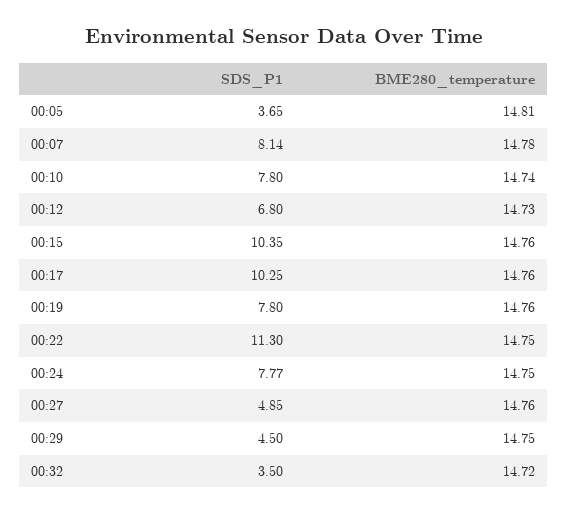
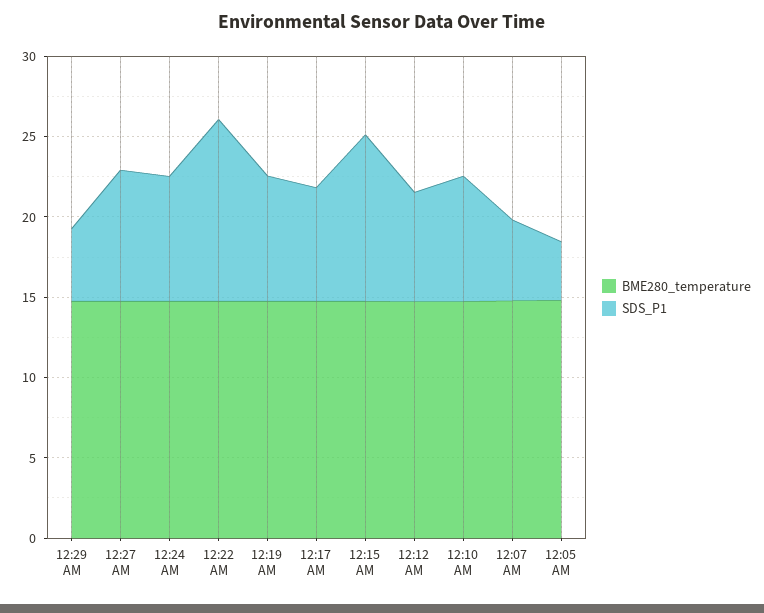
  {
    "SDS_P1": {
      "00:05": 3.65,
-     "00:07": 8.14,
+     "00:07": 5,
      "00:10": 7.8,
      "00:12": 6.8,
      "00:15": 10.35,
-     "00:17": 10.25,
+     "00:17": 7,
      "00:19": 7.8,
      "00:22": 11.3,
      "00:24": 7.77,
-     "00:27": 4.85,
+     "00:27": 8,
-     "00:29": 4.5,
+     "00:29": 4.5
-     "00:32": 3.5
    },
    "BME280_temperature": {
      "00:05": 14.81,
      "00:07": 14.78,
      "00:10": 14.74,
      "00:12": 14.73,
      "00:15": 14.76,
      "00:17": 14.76,
      "00:19": 14.76,
      "00:22": 14.75,
      "00:24": 14.75,
      "00:27": 14.76,
-     "00:29": 14.75,
+     "00:29": 14.75
-     "00:32": 14.72
    }
  }

